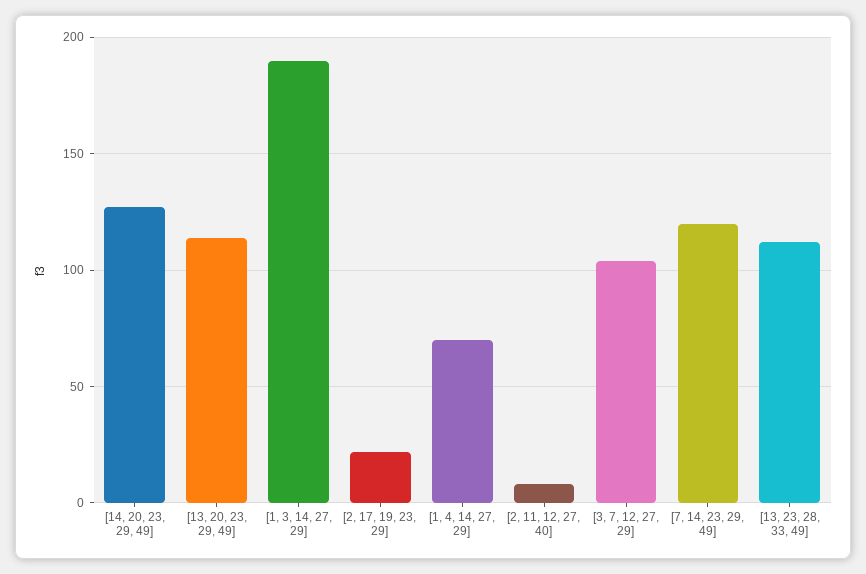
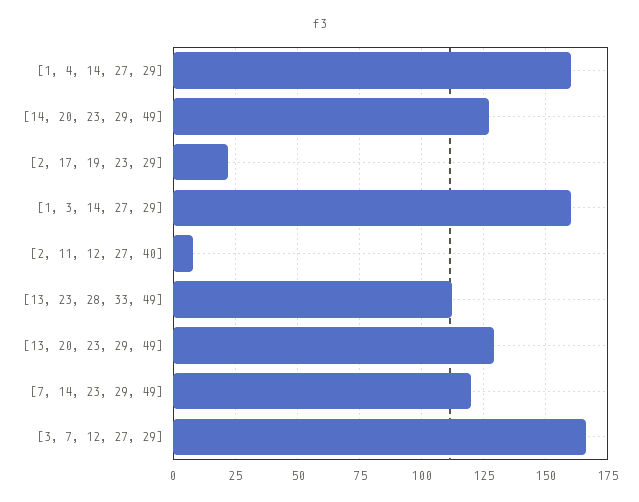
  {
    "[14, 20, 23, 29, 49]": 125,
-   "[13, 20, 23, 29, 49]": 115,
+   "[13, 20, 23, 29, 49]": 130,
-   "[1, 3, 14, 27, 29]": 190,
+   "[1, 3, 14, 27, 29]": 160,
    "[2, 17, 19, 23, 29]": 20,
-   "[1, 4, 14, 27, 29]": 70,
+   "[1, 4, 14, 27, 29]": 160,
    "[2, 11, 12, 27, 40]": 10,
-   "[3, 7, 12, 27, 29]": 105,
+   "[3, 7, 12, 27, 29]": 165,
    "[7, 14, 23, 29, 49]": 120,
    "[13, 23, 28, 33, 49]": 110
  }

